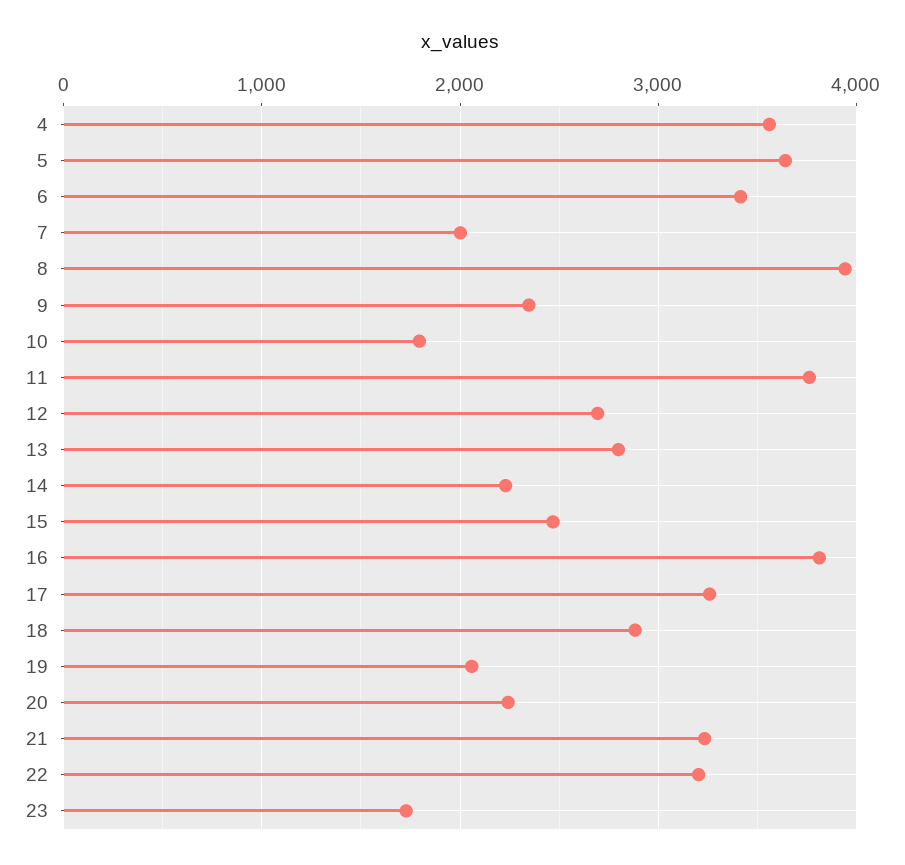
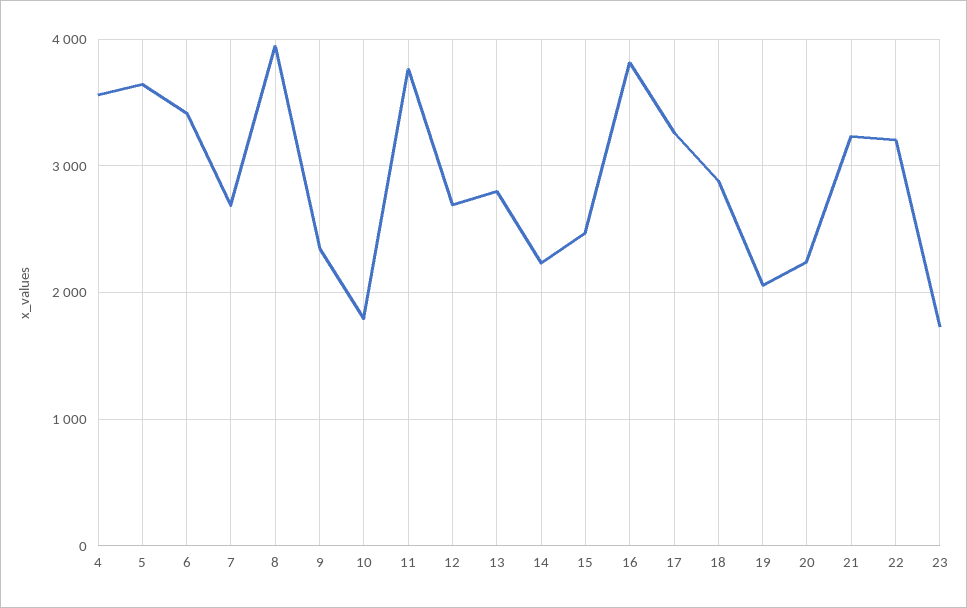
  {
    "4": 3600,
    "5": 3600,
    "6": 3400,
-   "7": 2000,
+   "7": 2700,
    "8": 3900,
    "9": 2300,
    "10": 1800,
    "11": 3800,
    "12": 2700,
    "13": 2800,
    "14": 2200,
    "15": 2500,
    "16": 3800,
    "17": 3300,
    "18": 2900,
    "19": 2100,
    "20": 2200,
    "21": 3200,
    "22": 3200,
    "23": 1700
  }

